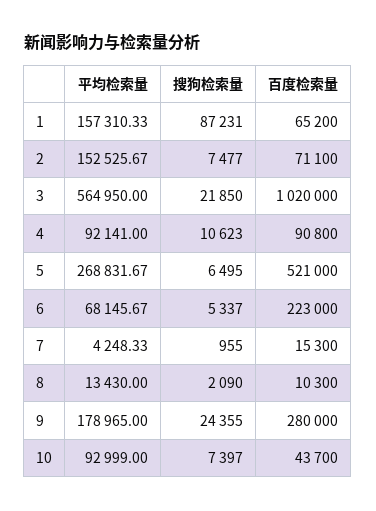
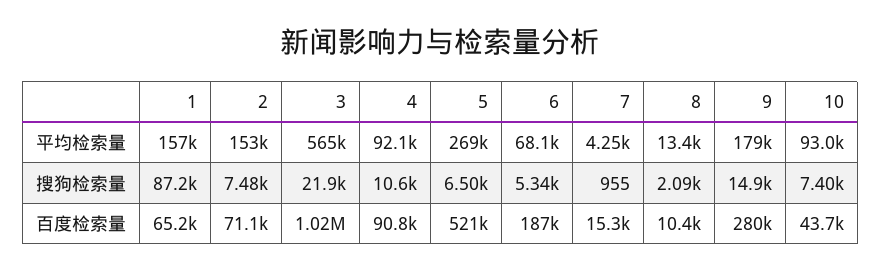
  {
    "平均检索量": {
      "1": 157310.33,
      "2": 152525.67,
      "3": 564950,
      "4": 92141,
      "5": 268831.67,
      "6": 68145.67,
      "7": 4248.33,
      "8": 13430,
      "9": 178965,
      "10": 92999
    },
    "搜狗检索量": {
      "1": 87231,
      "2": 7477,
      "3": 21850,
      "4": 10623,
      "5": 6495,
      "6": 5337,
      "7": 955,
      "8": 2090,
-     "9": 24355,
+     "9": 14900,
      "10": 7397
    },
    "百度检索量": {
      "1": 65200,
      "2": 71100,
      "3": 1020000,
      "4": 90800,
      "5": 521000,
-     "6": 223000,
+     "6": 187000,
      "7": 15300,
-     "8": 10300,
+     "8": 10400,
      "9": 280000,
      "10": 43700
    }
  }

